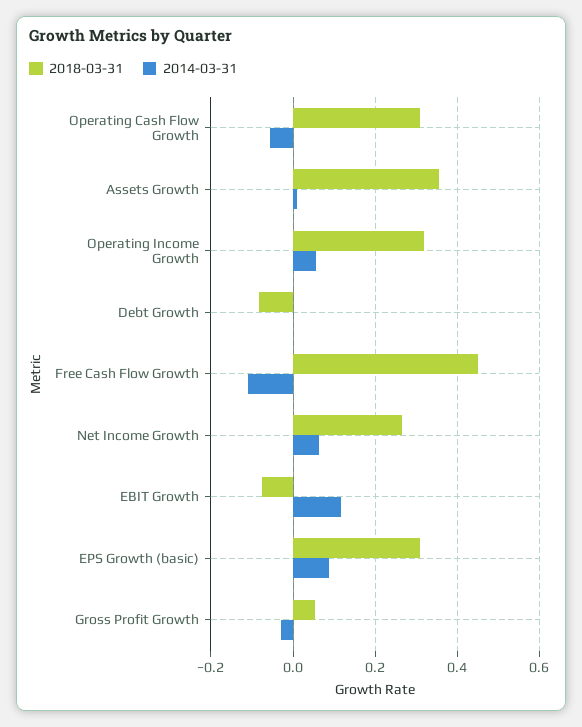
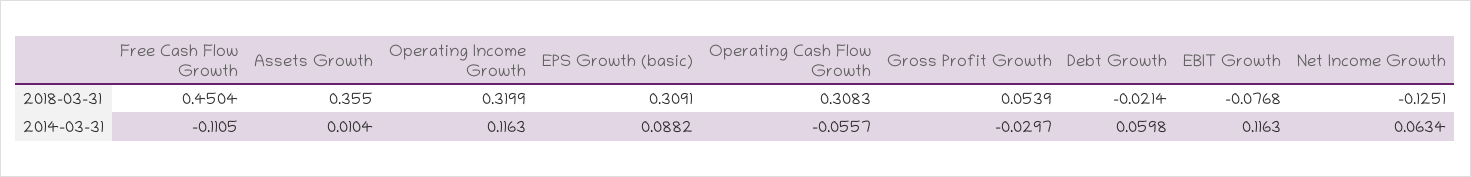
  {
    "2018-03-31": {
      "Operating Cash Flow Growth": 0.3083,
      "Assets Growth": 0.355,
      "Operating Income Growth": 0.3199,
-     "Debt Growth": -0.08,
+     "Debt Growth": -0.0214,
      "Free Cash Flow Growth": 0.4504,
-     "Net Income Growth": 0.26,
+     "Net Income Growth": -0.1251,
      "EBIT Growth": -0.0768,
      "EPS Growth (basic)": 0.3091,
      "Gross Profit Growth": 0.0539
    },
    "2014-03-31": {
      "Operating Cash Flow Growth": -0.0557,
      "Assets Growth": 0.0104,
-     "Operating Income Growth": 0.06,
+     "Operating Income Growth": 0.1163,
-     "Debt Growth": 0,
+     "Debt Growth": 0.0598,
      "Free Cash Flow Growth": -0.1105,
      "Net Income Growth": 0.0634,
      "EBIT Growth": 0.1163,
      "EPS Growth (basic)": 0.0882,
      "Gross Profit Growth": -0.0297
    }
  }

